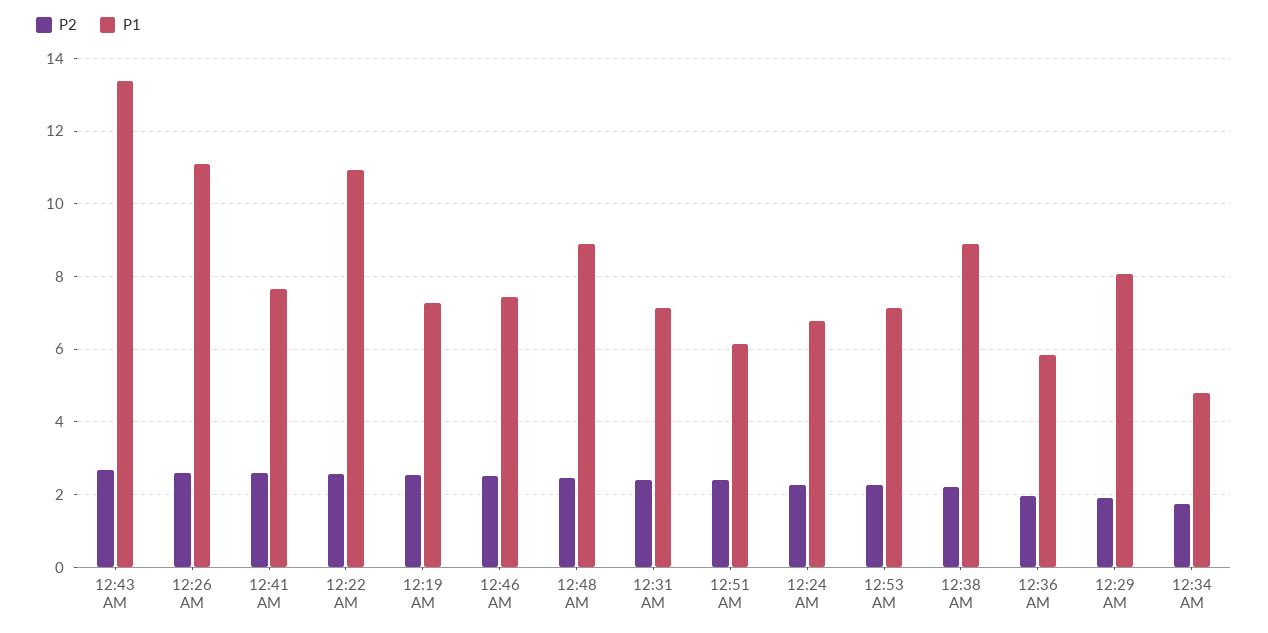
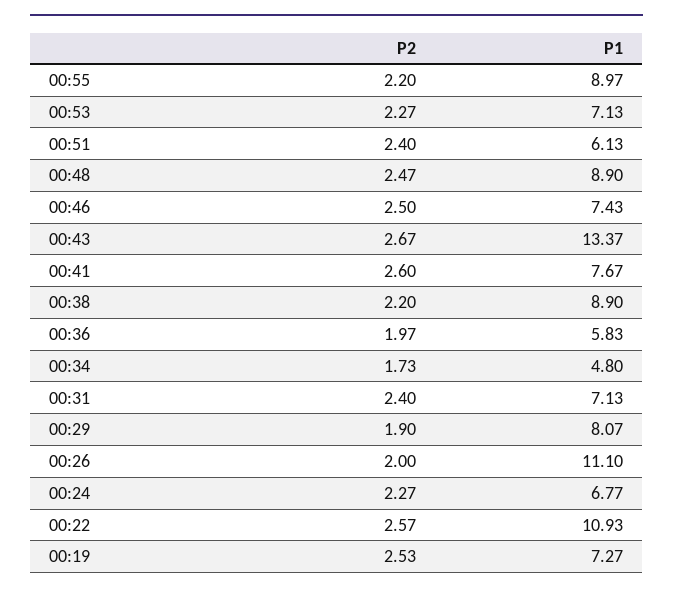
  {
    "P2": {
      "12:43 AM": 2.67,
-     "12:26 AM": 2.6,
+     "12:26 AM": 2,
      "12:41 AM": 2.6,
      "12:22 AM": 2.57,
      "12:19 AM": 2.53,
      "12:46 AM": 2.5,
      "12:48 AM": 2.47,
      "12:31 AM": 2.4,
      "12:51 AM": 2.4,
      "12:24 AM": 2.27,
      "12:53 AM": 2.27,
      "12:38 AM": 2.2,
      "12:36 AM": 1.97,
      "12:29 AM": 1.9,
-     "12:34 AM": 1.73
+     "12:34 AM": 1.73,
+     "00:55": 2.2
    },
    "P1": {
      "12:43 AM": 13.37,
      "12:26 AM": 11.1,
      "12:41 AM": 7.67,
      "12:22 AM": 10.93,
      "12:19 AM": 7.27,
      "12:46 AM": 7.43,
      "12:48 AM": 8.9,
      "12:31 AM": 7.13,
      "12:51 AM": 6.13,
      "12:24 AM": 6.77,
      "12:53 AM": 7.13,
      "12:38 AM": 8.9,
      "12:36 AM": 5.83,
      "12:29 AM": 8.07,
-     "12:34 AM": 4.8
+     "12:34 AM": 4.8,
+     "00:55": 8.97
    }
  }

